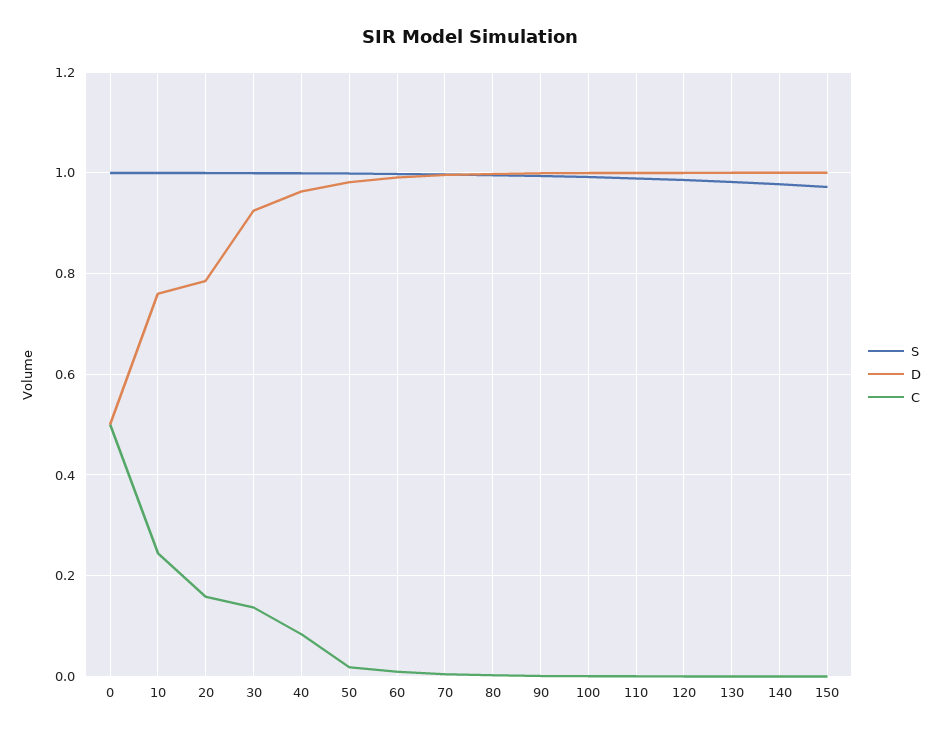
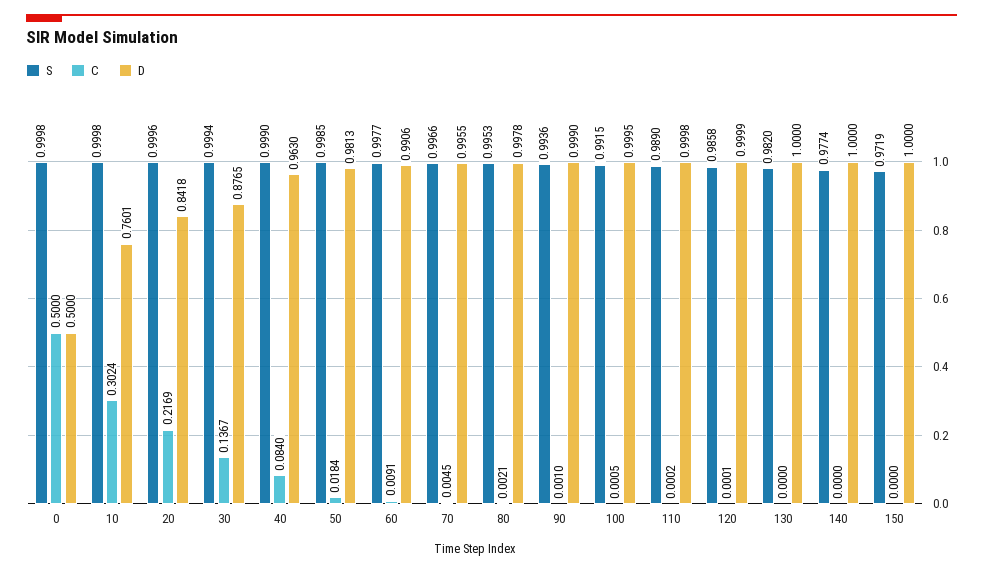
  {
    "S": {
      "0": 0.9998,
      "10": 0.9998,
      "20": 0.9996,
      "30": 0.9994,
      "40": 0.999,
      "50": 0.9985,
      "60": 0.9977,
      "70": 0.9966,
      "80": 0.9953,
      "90": 0.9936,
      "100": 0.9915,
      "110": 0.989,
      "120": 0.9858,
      "130": 0.982,
      "140": 0.9774,
      "150": 0.9719
    },
    "D": {
      "0": 0.5,
      "10": 0.7601,
-     "20": 0.78,
+     "20": 0.8418,
-     "30": 0.92,
+     "30": 0.8765,
      "40": 0.963,
      "50": 0.9813,
      "60": 0.9906,
      "70": 0.9955,
      "80": 0.9978,
      "90": 0.999,
      "100": 0.9995,
      "110": 0.9998,
      "120": 0.9999,
      "130": 1,
      "140": 1,
      "150": 1
    },
    "C": {
      "0": 0.5,
-     "10": 0.24,
+     "10": 0.3024,
-     "20": 0.16,
+     "20": 0.2169,
      "30": 0.1367,
      "40": 0.084,
      "50": 0.0184,
      "60": 0.0091,
      "70": 0.0045,
      "80": 0.0021,
      "90": 0.001,
      "100": 0.0005,
      "110": 0.0002,
      "120": 0.0001,
      "130": 0,
      "140": 0,
      "150": 0
    }
  }

